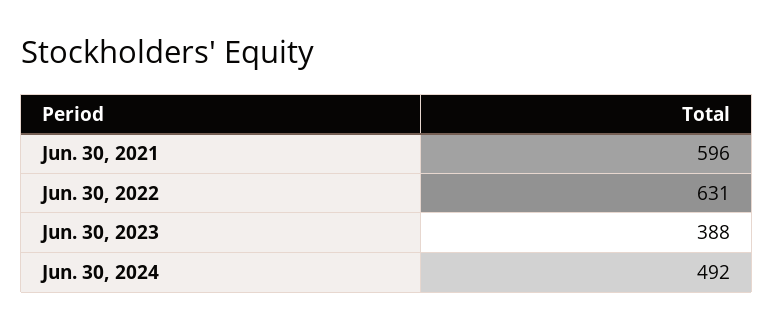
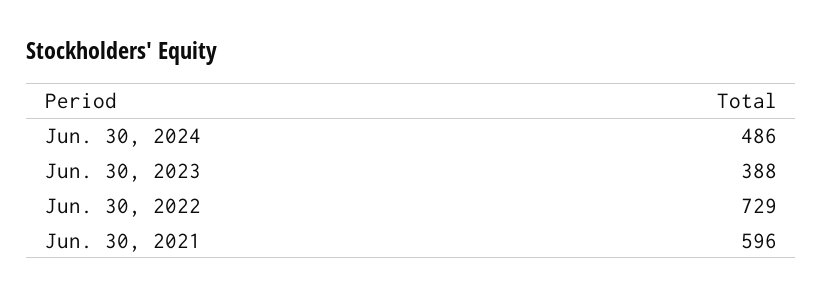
  {
    "Jun. 30, 2021": 596,
-   "Jun. 30, 2022": 631,
+   "Jun. 30, 2022": 729,
    "Jun. 30, 2023": 388,
-   "Jun. 30, 2024": 492
+   "Jun. 30, 2024": 486
  }

